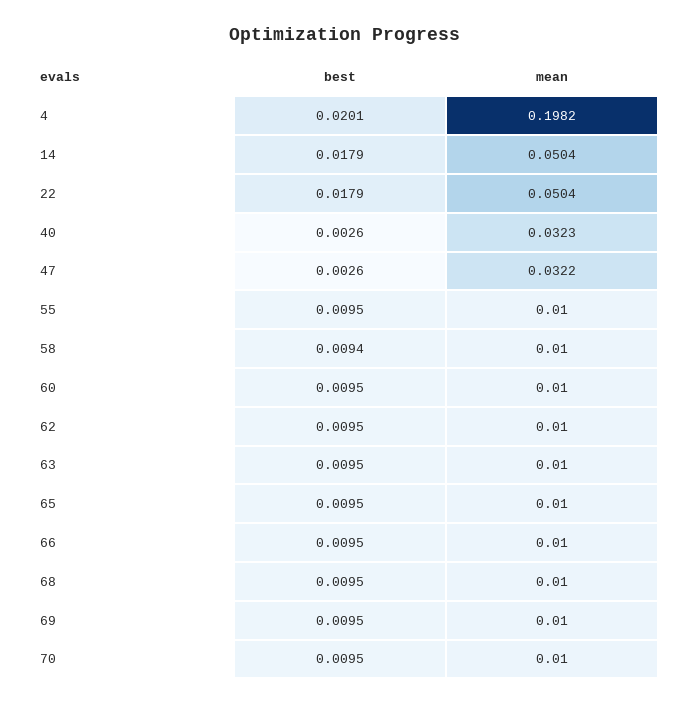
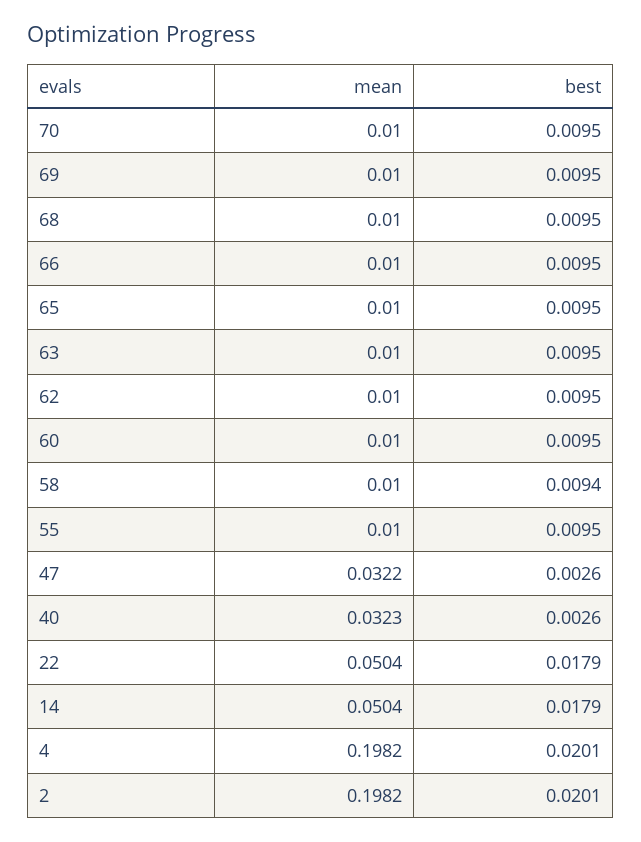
  {
    "best": {
      "4": 0.0201,
      "14": 0.0179,
      "22": 0.0179,
      "40": 0.0026,
      "47": 0.0026,
      "55": 0.0095,
      "58": 0.0094,
      "60": 0.0095,
      "62": 0.0095,
      "63": 0.0095,
      "65": 0.0095,
      "66": 0.0095,
      "68": 0.0095,
      "69": 0.0095,
-     "70": 0.0095
+     "70": 0.0095,
+     "2": 0.0201
    },
    "mean": {
      "4": 0.1982,
      "14": 0.0504,
      "22": 0.0504,
      "40": 0.0323,
      "47": 0.0322,
      "55": 0.01,
      "58": 0.01,
      "60": 0.01,
      "62": 0.01,
      "63": 0.01,
      "65": 0.01,
      "66": 0.01,
      "68": 0.01,
      "69": 0.01,
-     "70": 0.01
+     "70": 0.01,
+     "2": 0.1982
    }
  }

